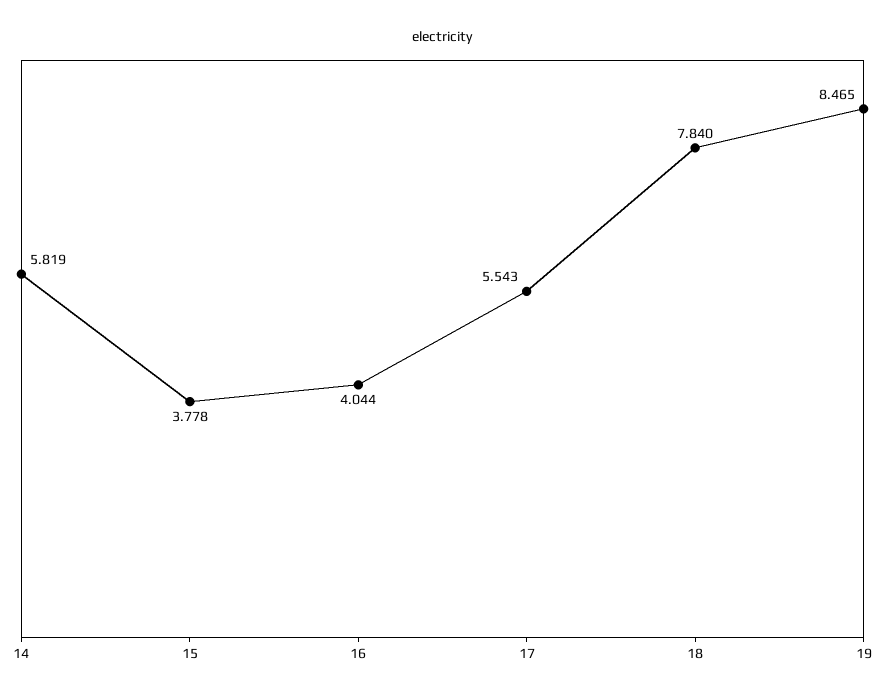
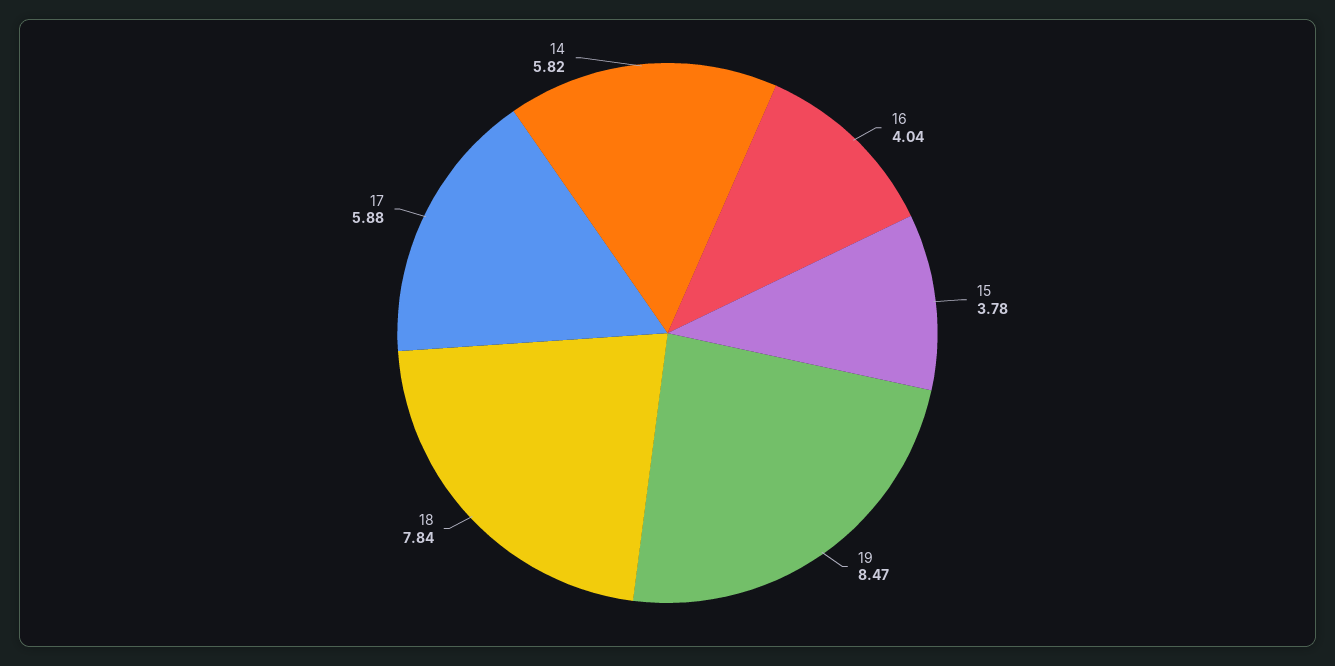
  {
    "14": 5.819,
    "15": 3.778,
    "16": 4.044,
-   "17": 5.543,
+   "17": 5.88,
    "18": 7.84,
    "19": 8.465
  }

